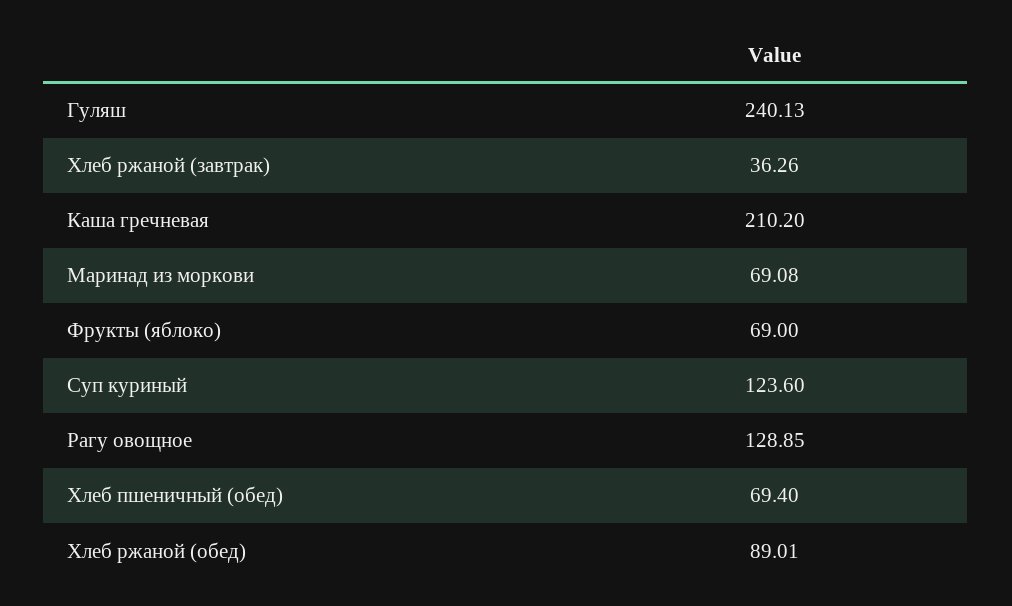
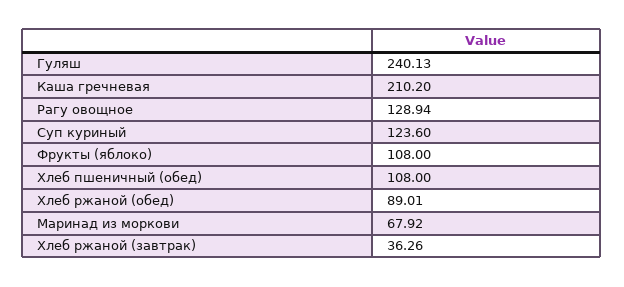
  {
    "Гуляш": 240.13,
    "Хлеб ржаной (завтрак)": 36.26,
    "Каша гречневая": 210.2,
-   "Маринад из моркови": 69.08,
+   "Маринад из моркови": 67.92,
-   "Фрукты (яблоко)": 69,
+   "Фрукты (яблоко)": 108,
    "Суп куриный": 123.6,
-   "Рагу овощное": 128.85,
+   "Рагу овощное": 128.94,
-   "Хлеб пшеничный (обед)": 69.4,
+   "Хлеб пшеничный (обед)": 108,
    "Хлеб ржаной (обед)": 89.01
  }

